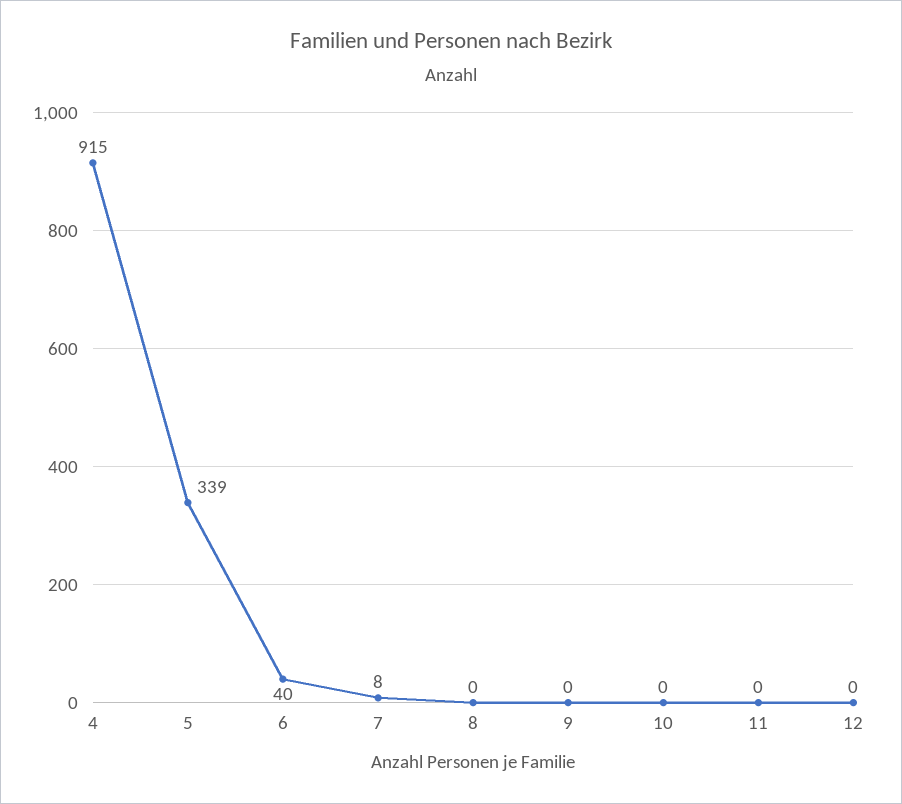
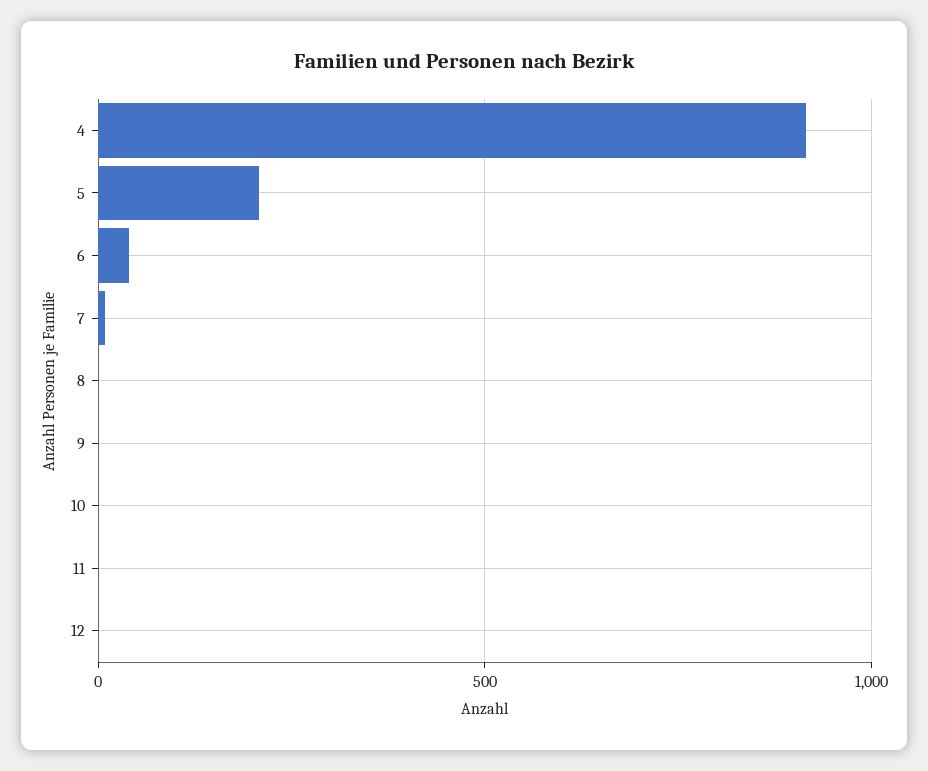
  {
    "4": 915,
-   "5": 339,
+   "5": 200,
    "6": 40,
    "7": 8,
    "8": 0,
    "9": 0,
    "10": 0,
    "11": 0,
    "12": 0
  }

